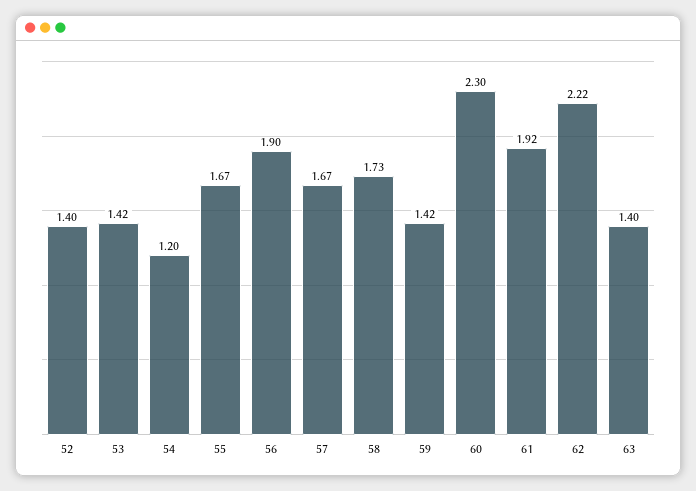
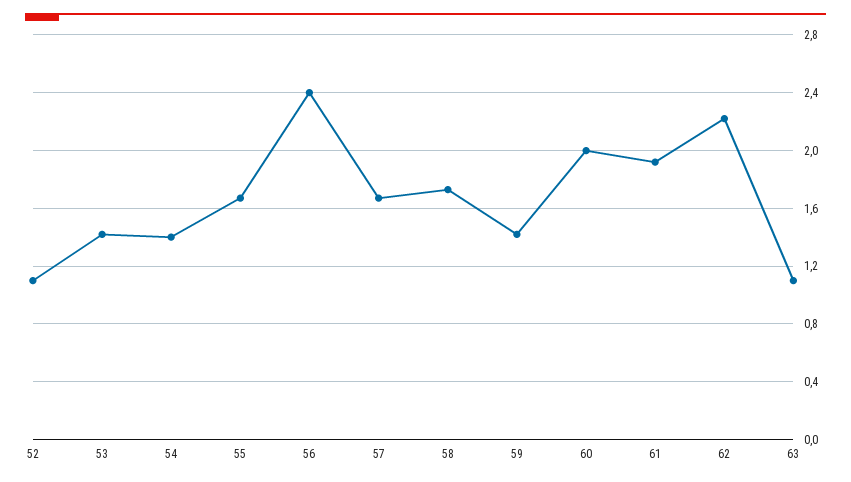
  {
-   "52": 1.4,
+   "52": 1.1,
    "53": 1.42,
-   "54": 1.2,
+   "54": 1.4,
    "55": 1.67,
-   "56": 1.9,
+   "56": 2.4,
    "57": 1.67,
    "58": 1.73,
    "59": 1.42,
-   "60": 2.3,
+   "60": 2,
    "61": 1.92,
    "62": 2.22,
-   "63": 1.4
+   "63": 1.1
  }

